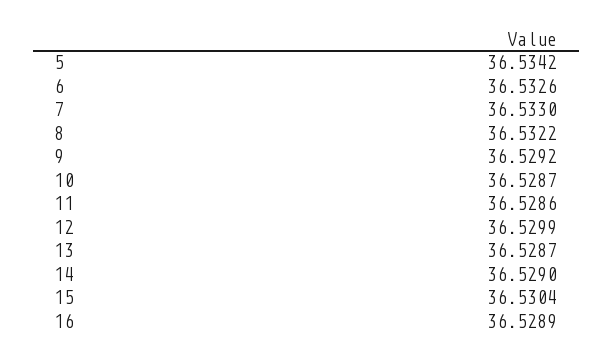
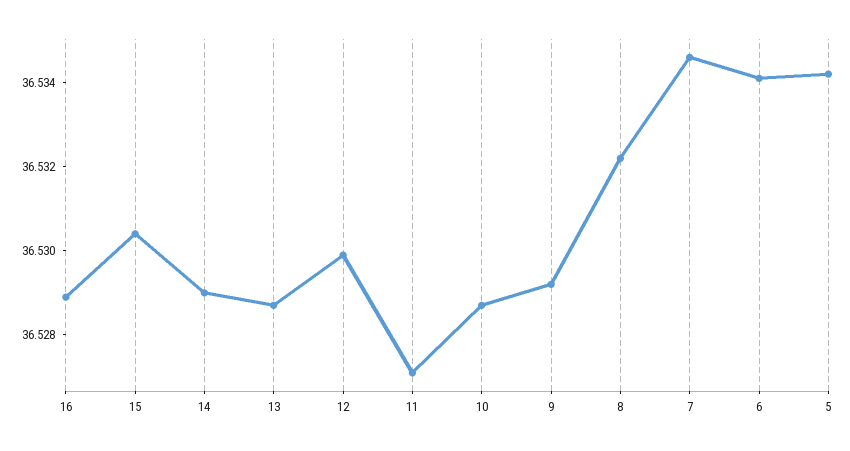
  {
    "5": 36.5342,
-   "6": 36.5326,
+   "6": 36.534,
-   "7": 36.533,
+   "7": 36.5345,
    "8": 36.5322,
    "9": 36.5292,
    "10": 36.5287,
-   "11": 36.5286,
+   "11": 36.527,
    "12": 36.5299,
    "13": 36.5287,
    "14": 36.529,
    "15": 36.5304,
    "16": 36.5289
  }

